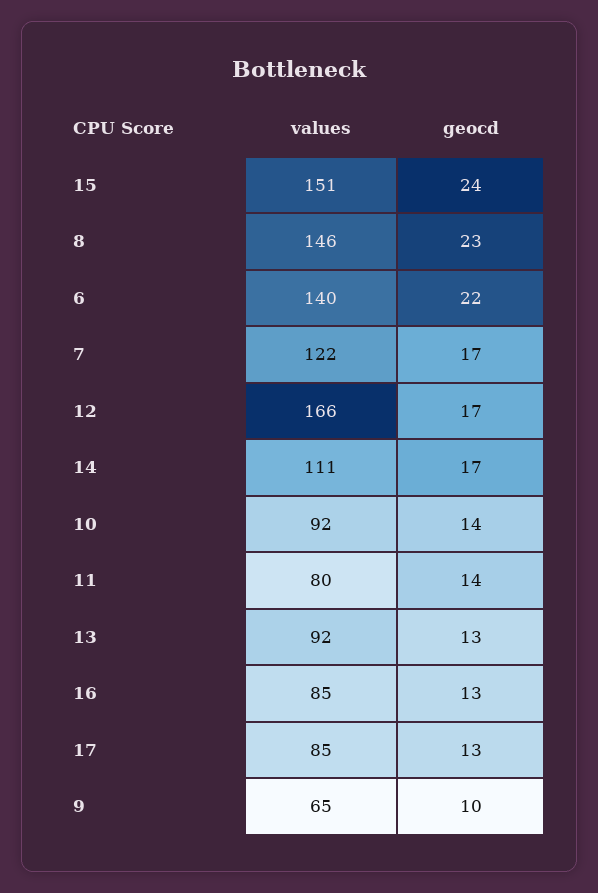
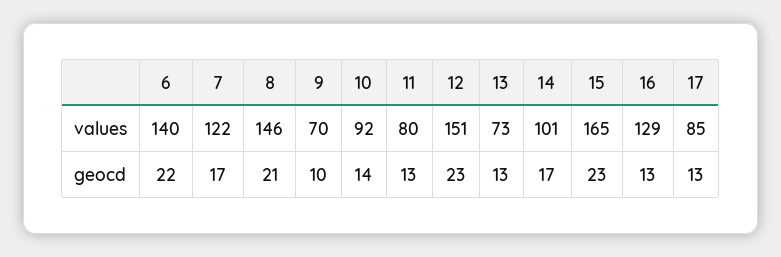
  {
    "values": {
-     "15": 151,
+     "15": 165,
      "8": 146,
      "6": 140,
      "7": 122,
-     "12": 166,
+     "12": 151,
-     "14": 111,
+     "14": 101,
      "10": 92,
      "11": 80,
-     "13": 92,
+     "13": 73,
-     "16": 85,
+     "16": 129,
      "17": 85,
-     "9": 65
+     "9": 70
    },
    "geocd": {
-     "15": 24,
+     "15": 23,
-     "8": 23,
+     "8": 21,
      "6": 22,
      "7": 17,
-     "12": 17,
+     "12": 23,
      "14": 17,
      "10": 14,
-     "11": 14,
+     "11": 13,
      "13": 13,
      "16": 13,
      "17": 13,
      "9": 10
    }
  }

